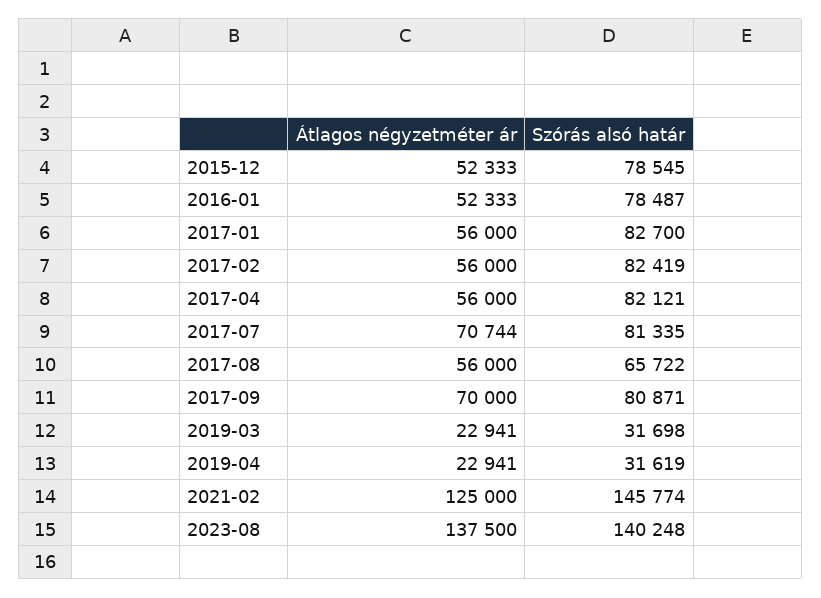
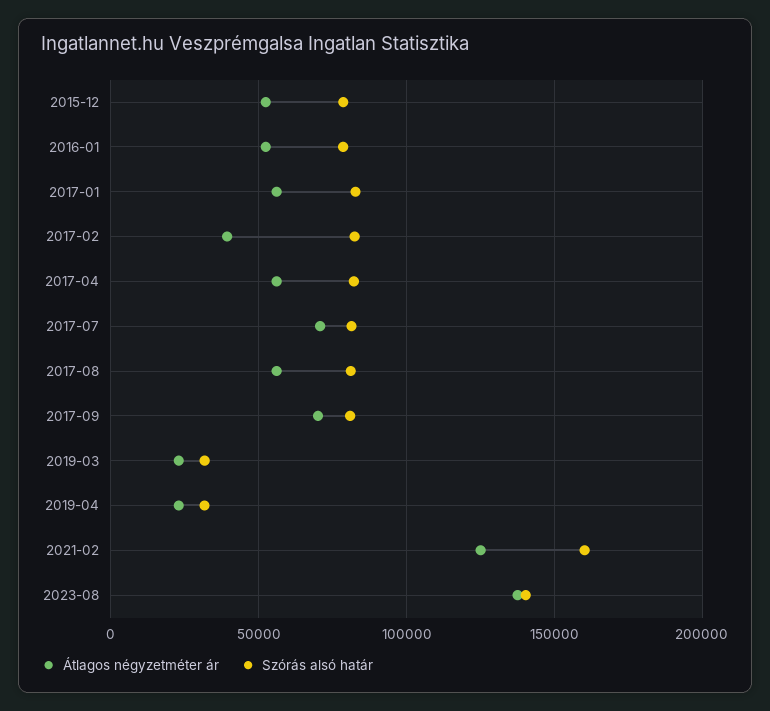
  {
    "Átlagos négyzetméter ár": {
      "2015-12": 52333,
      "2016-01": 52333,
      "2017-01": 56000,
-     "2017-02": 56000,
+     "2017-02": 40000,
      "2017-04": 56000,
      "2017-07": 70744,
      "2017-08": 56000,
      "2017-09": 70000,
      "2019-03": 22941,
      "2019-04": 22941,
      "2021-02": 125000,
      "2023-08": 137500
    },
    "Szórás alsó határ": {
      "2015-12": 78545,
      "2016-01": 78487,
      "2017-01": 82700,
      "2017-02": 82419,
      "2017-04": 82121,
      "2017-07": 81335,
-     "2017-08": 65722,
+     "2017-08": 80000,
      "2017-09": 80871,
      "2019-03": 31698,
      "2019-04": 31619,
-     "2021-02": 145774,
+     "2021-02": 160000,
      "2023-08": 140248
    }
  }

